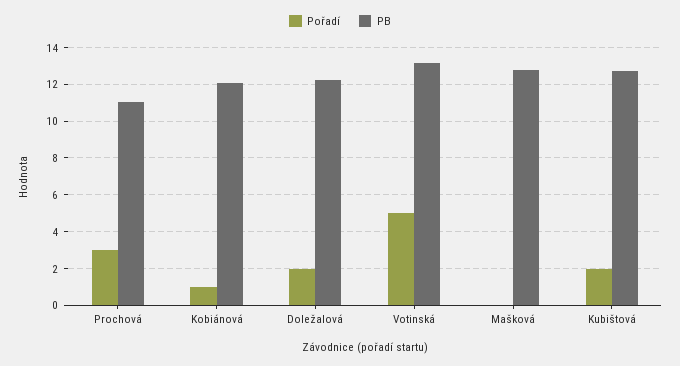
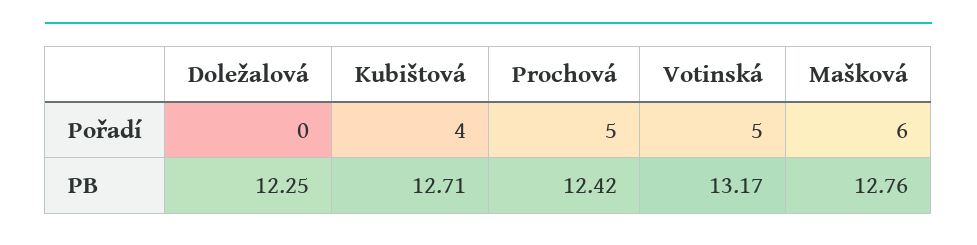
  {
    "Pořadí": {
-     "Prochová": 3,
+     "Prochová": 5,
-     "Kobiánová": 1,
-     "Doležalová": 2,
+     "Doležalová": 0,
      "Votinská": 5,
-     "Mašková": 0,
+     "Mašková": 6,
-     "Kubištová": 2
+     "Kubištová": 4
    },
    "PB": {
-     "Prochová": 11,
+     "Prochová": 12.42,
-     "Kobiánová": 12,
      "Doležalová": 12.25,
      "Votinská": 13.17,
      "Mašková": 12.76,
      "Kubištová": 12.71
    }
  }

